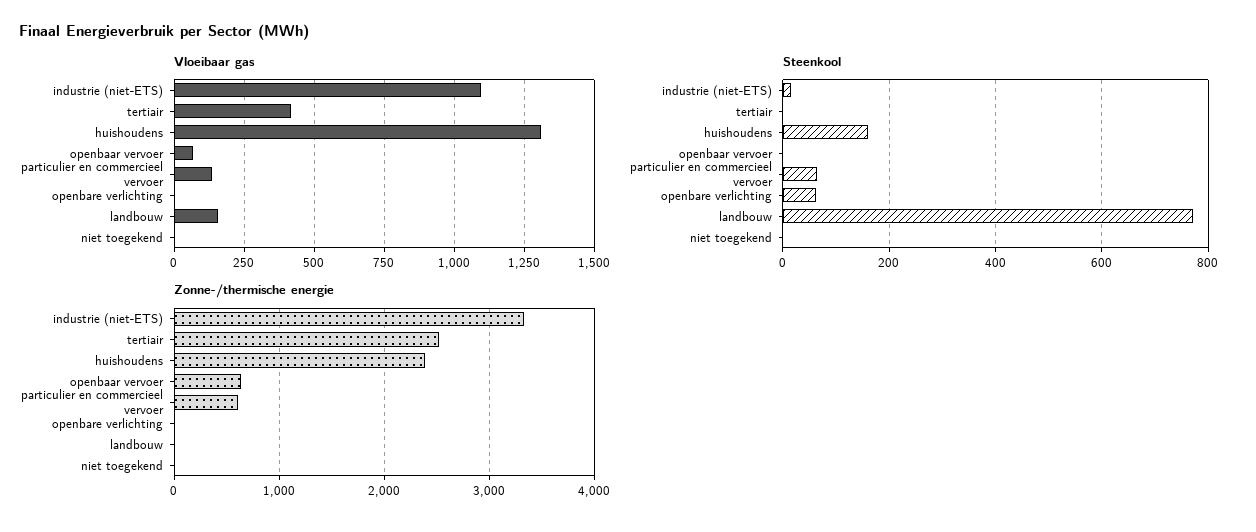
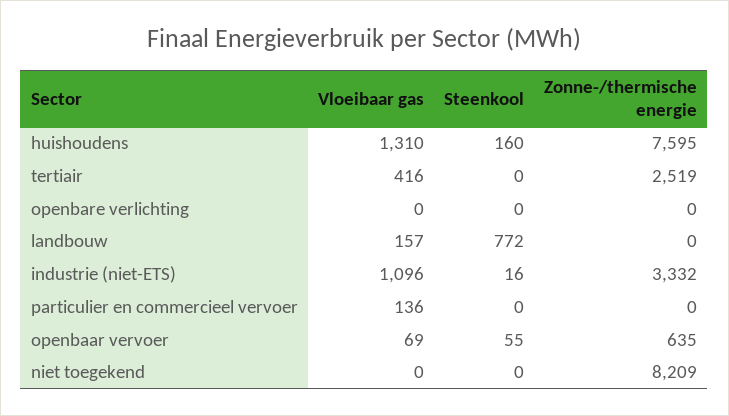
  {
    "Vloeibaar gas": {
      "industrie (niet-ETS)": 1096,
      "tertiair": 416,
      "huishoudens": 1310,
      "openbaar vervoer": 69,
      "particulier en commercieel vervoer": 136,
      "openbare verlichting": 0,
      "landbouw": 157,
      "niet toegekend": 0
    },
    "Steenkool": {
      "industrie (niet-ETS)": 16,
      "tertiair": 0,
      "huishoudens": 160,
-     "openbaar vervoer": 0,
+     "openbaar vervoer": 55,
-     "particulier en commercieel vervoer": 60,
+     "particulier en commercieel vervoer": 0,
-     "openbare verlichting": 60,
+     "openbare verlichting": 0,
      "landbouw": 772,
      "niet toegekend": 0
    },
    "Zonne-/thermische energie": {
      "industrie (niet-ETS)": 3332,
      "tertiair": 2519,
-     "huishoudens": 2400,
+     "huishoudens": 7595,
      "openbaar vervoer": 635,
-     "particulier en commercieel vervoer": 600,
+     "particulier en commercieel vervoer": 0,
      "openbare verlichting": 0,
      "landbouw": 0,
-     "niet toegekend": 0
+     "niet toegekend": 8209
    }
  }

